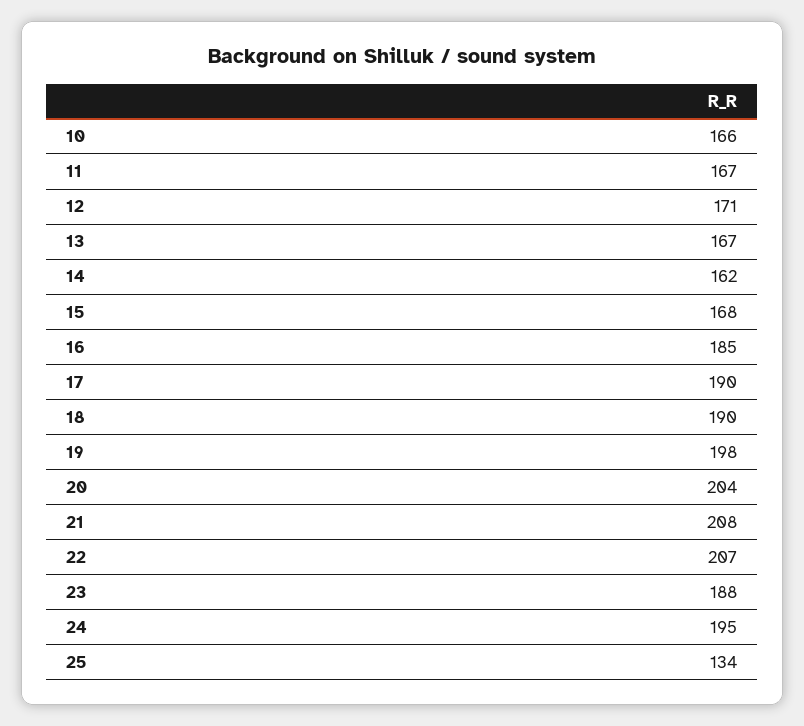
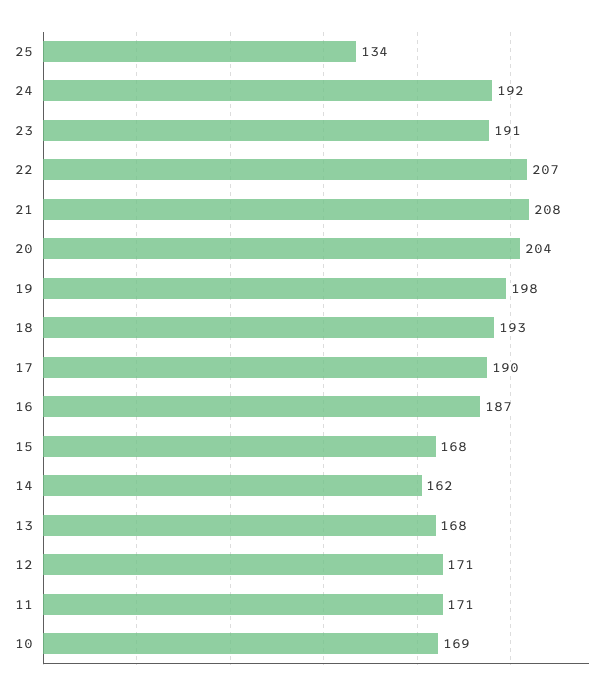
  {
-   "10": 166,
+   "10": 169,
-   "11": 167,
+   "11": 171,
    "12": 171,
-   "13": 167,
+   "13": 168,
    "14": 162,
    "15": 168,
-   "16": 185,
+   "16": 187,
    "17": 190,
-   "18": 190,
+   "18": 193,
    "19": 198,
    "20": 204,
    "21": 208,
    "22": 207,
-   "23": 188,
+   "23": 191,
-   "24": 195,
+   "24": 192,
    "25": 134
  }

